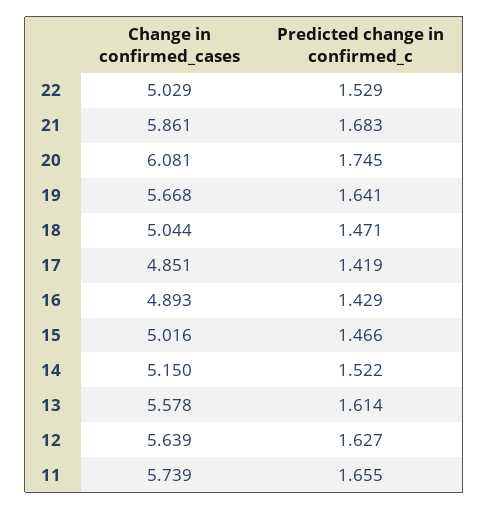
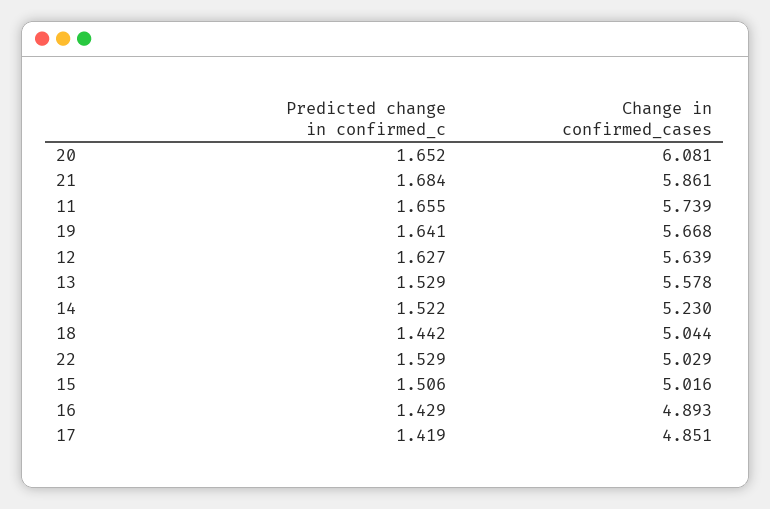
  {
    "Change in confirmed_cases": {
      "22": 5.029,
      "21": 5.861,
      "20": 6.081,
      "19": 5.668,
      "18": 5.044,
      "17": 4.851,
      "16": 4.893,
      "15": 5.016,
-     "14": 5.15,
+     "14": 5.23,
      "13": 5.578,
      "12": 5.639,
      "11": 5.739
    },
    "Predicted change in confirmed_c": {
      "22": 1.529,
-     "21": 1.683,
+     "21": 1.684,
-     "20": 1.745,
+     "20": 1.652,
      "19": 1.641,
-     "18": 1.471,
+     "18": 1.442,
      "17": 1.419,
      "16": 1.429,
-     "15": 1.466,
+     "15": 1.506,
      "14": 1.522,
-     "13": 1.614,
+     "13": 1.529,
      "12": 1.627,
      "11": 1.655
    }
  }

